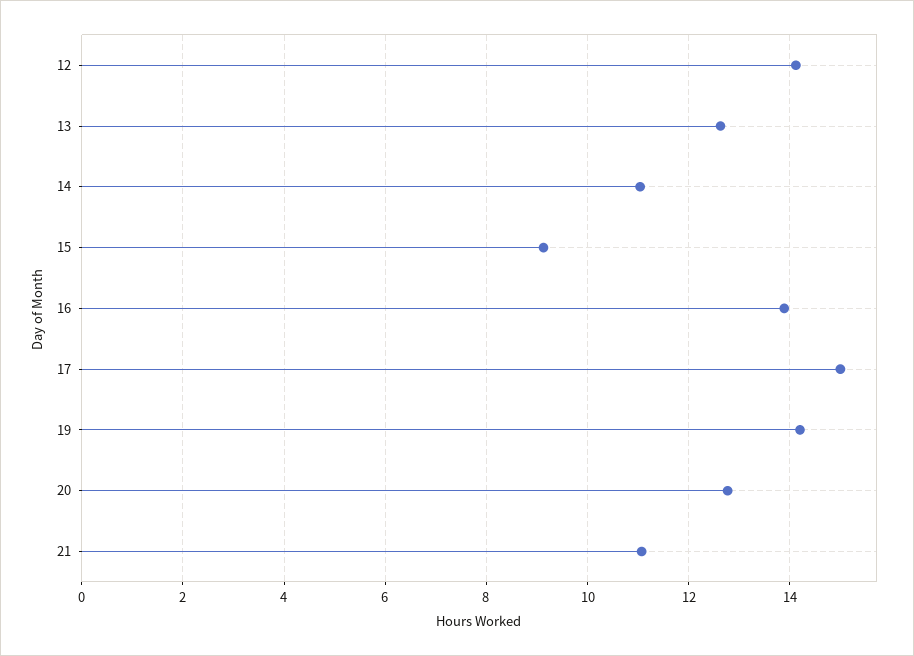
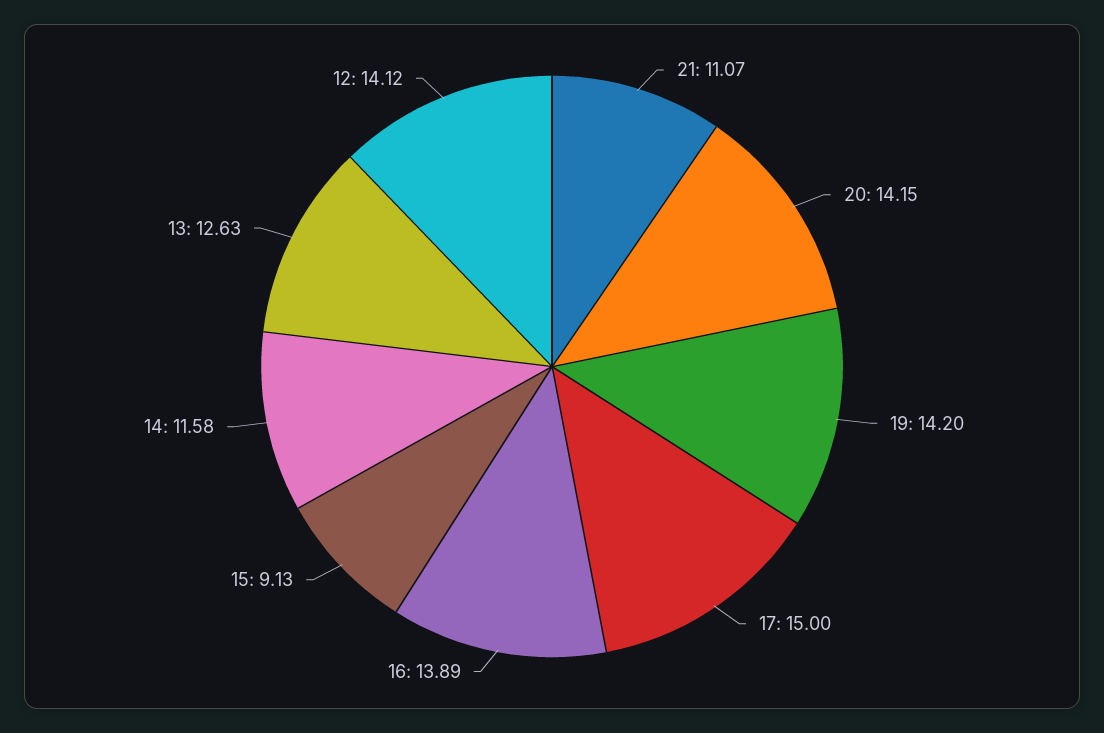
  {
    "12": 14.12,
    "13": 12.63,
-   "14": 11,
+   "14": 11.58,
    "15": 9.13,
    "16": 13.89,
    "17": 15,
    "19": 14.2,
-   "20": 12.8,
+   "20": 14.15,
    "21": 11.07
  }

